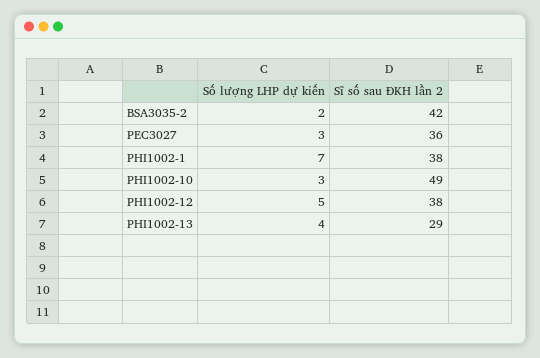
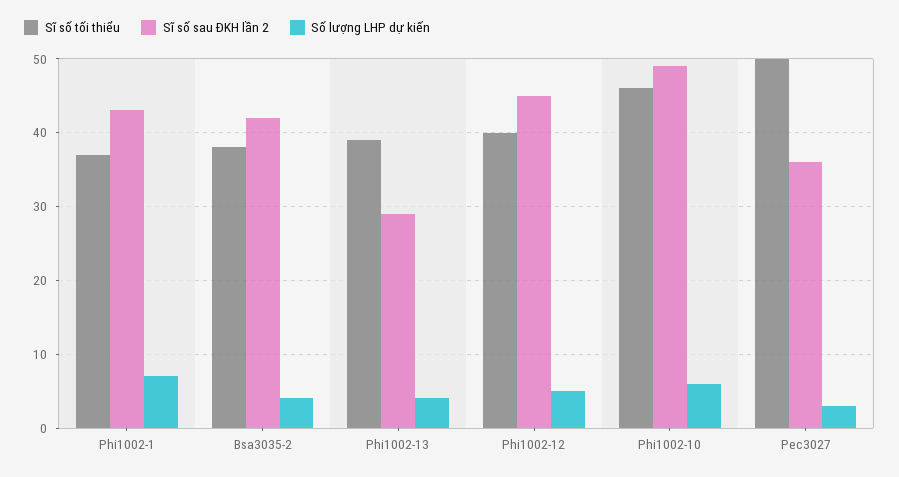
  {
    "Số lượng LHP dự kiến": {
-     "BSA3035-2": 2,
+     "BSA3035-2": 4,
      "PEC3027": 3,
      "PHI1002-1": 7,
-     "PHI1002-10": 3,
+     "PHI1002-10": 6,
      "PHI1002-12": 5,
      "PHI1002-13": 4
    },
    "Sĩ số sau ĐKH lần 2": {
      "BSA3035-2": 42,
      "PEC3027": 36,
-     "PHI1002-1": 38,
+     "PHI1002-1": 43,
      "PHI1002-10": 49,
-     "PHI1002-12": 38,
+     "PHI1002-12": 45,
      "PHI1002-13": 29
-   }
+   },
+   "Sĩ số tối thiểu": {
+     "PHI1002-1": 37,
+     "BSA3035-2": 38,
+     "PHI1002-13": 39,
+     "PHI1002-12": 40,
+     "PHI1002-10": 46,
+     "PEC3027": 50
+   }
  }

